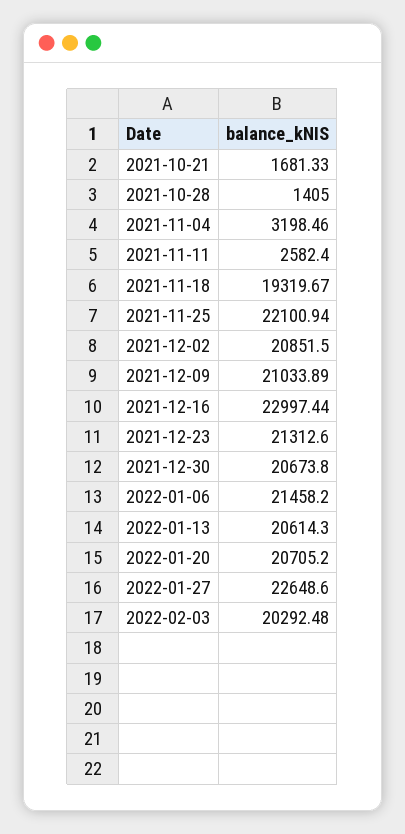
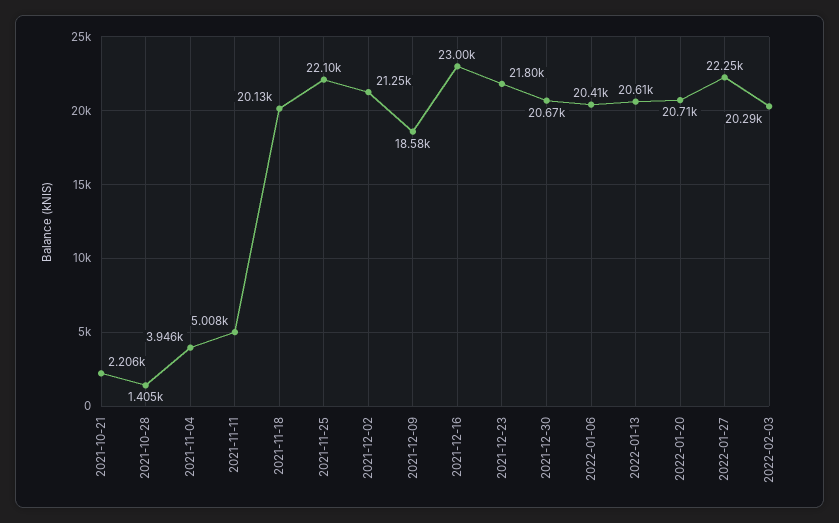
  {
-   "2021-10-21": 1681.33,
+   "2021-10-21": 2206,
    "2021-10-28": 1405,
-   "2021-11-04": 3198.46,
+   "2021-11-04": 3946,
-   "2021-11-11": 2582.4,
+   "2021-11-11": 5008,
-   "2021-11-18": 19319.67,
+   "2021-11-18": 20130,
    "2021-11-25": 22100.94,
-   "2021-12-02": 20851.5,
+   "2021-12-02": 21250,
-   "2021-12-09": 21033.89,
+   "2021-12-09": 18580,
    "2021-12-16": 22997.44,
-   "2021-12-23": 21312.6,
+   "2021-12-23": 21800,
    "2021-12-30": 20673.8,
-   "2022-01-06": 21458.2,
+   "2022-01-06": 20410,
    "2022-01-13": 20614.3,
    "2022-01-20": 20705.2,
-   "2022-01-27": 22648.6,
+   "2022-01-27": 22250,
    "2022-02-03": 20292.48
  }

